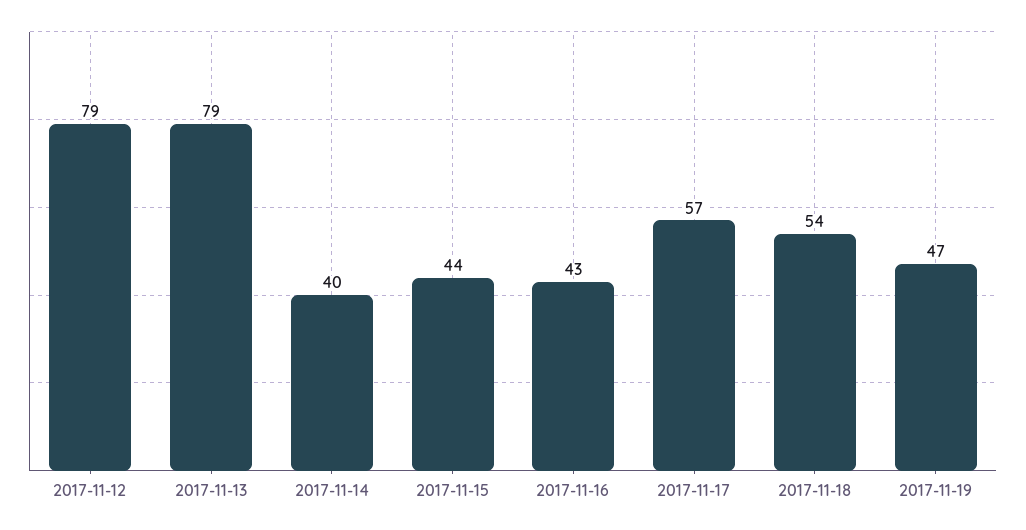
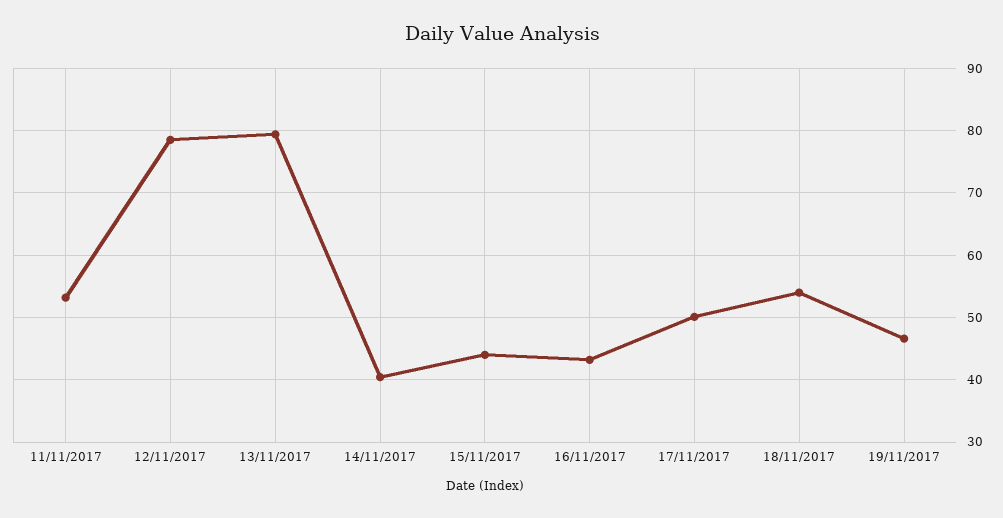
  {
    "2017-11-12": 79,
    "2017-11-13": 79,
    "2017-11-14": 40,
    "2017-11-15": 44,
    "2017-11-16": 43,
-   "2017-11-17": 57,
+   "2017-11-17": 50,
    "2017-11-18": 54,
-   "2017-11-19": 47
+   "2017-11-19": 47,
+   "11/11/2017": 53
  }

